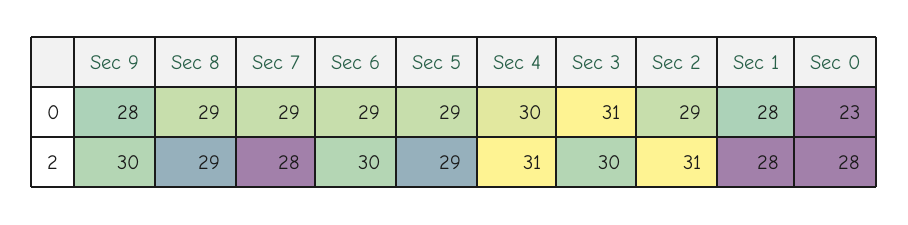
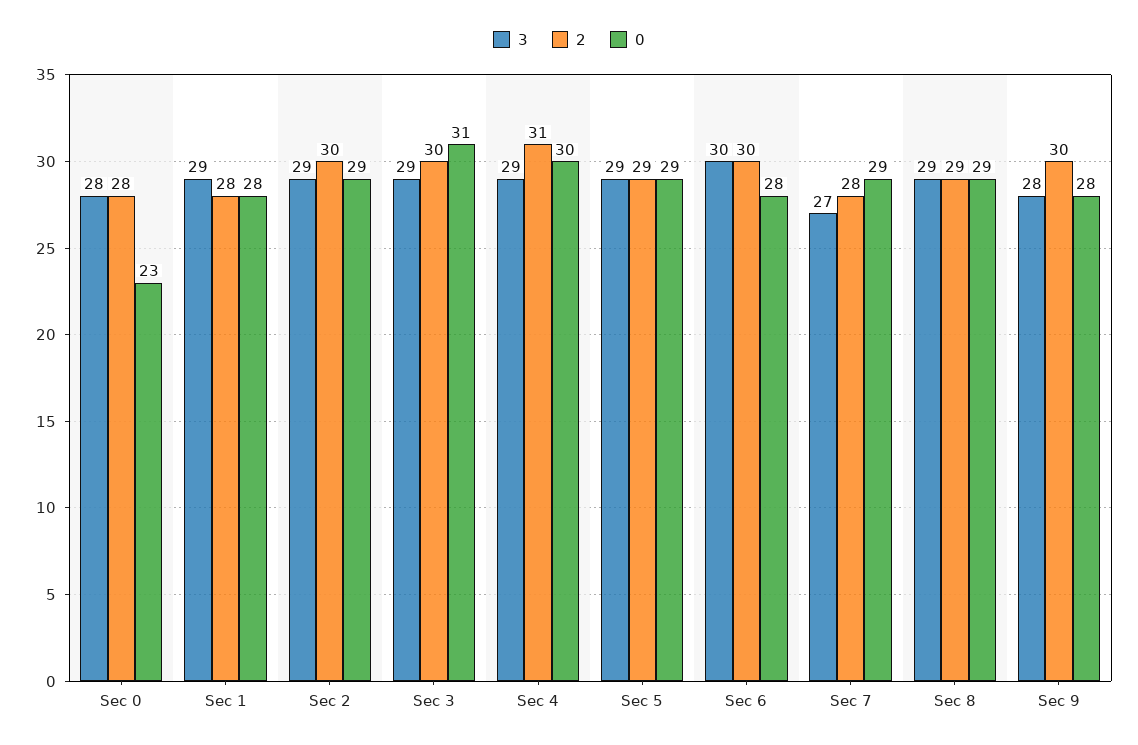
  {
    "0": {
      "Sec 9": 28,
      "Sec 8": 29,
      "Sec 7": 29,
-     "Sec 6": 29,
+     "Sec 6": 28,
      "Sec 5": 29,
      "Sec 4": 30,
      "Sec 3": 31,
      "Sec 2": 29,
      "Sec 1": 28,
      "Sec 0": 23
    },
    "2": {
      "Sec 9": 30,
      "Sec 8": 29,
      "Sec 7": 28,
      "Sec 6": 30,
      "Sec 5": 29,
      "Sec 4": 31,
      "Sec 3": 30,
-     "Sec 2": 31,
+     "Sec 2": 30,
      "Sec 1": 28,
      "Sec 0": 28
-   }
+   },
+   "3": {
+     "Sec 0": 28,
+     "Sec 1": 29,
+     "Sec 2": 29,
+     "Sec 3": 29,
+     "Sec 4": 29,
+     "Sec 5": 29,
+     "Sec 6": 30,
+     "Sec 7": 27,
+     "Sec 8": 29,
+     "Sec 9": 28
+   }
  }

